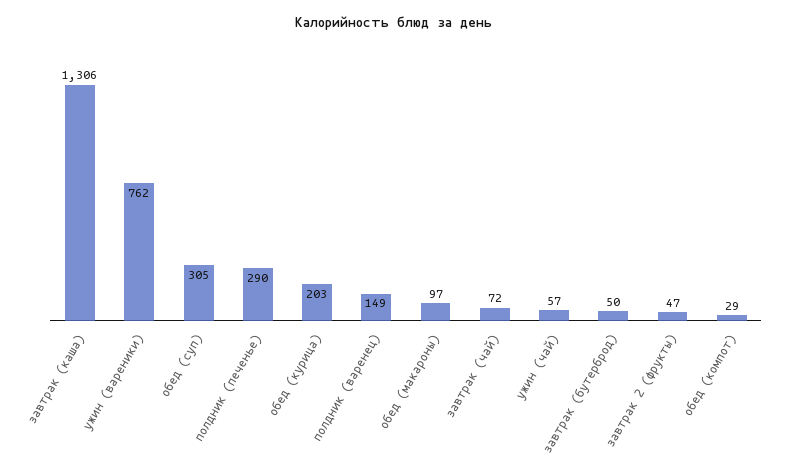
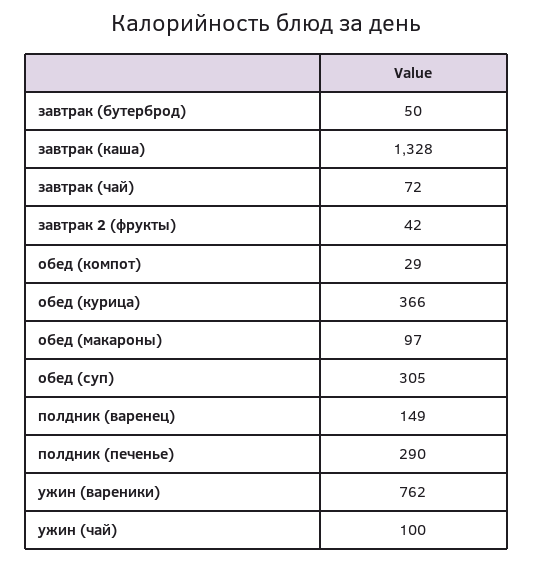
  {
-   "завтрак (каша)": 1306,
+   "завтрак (каша)": 1328,
    "ужин (вареники)": 762,
    "обед (суп)": 305,
    "полдник (печенье)": 290,
-   "обед (курица)": 203,
+   "обед (курица)": 366,
    "полдник (варенец)": 149,
    "обед (макароны)": 97,
    "завтрак (чай)": 72,
-   "ужин (чай)": 57,
+   "ужин (чай)": 100,
    "завтрак (бутерброд)": 50,
-   "завтрак 2 (фрукты)": 47,
+   "завтрак 2 (фрукты)": 42,
    "обед (компот)": 29
  }

